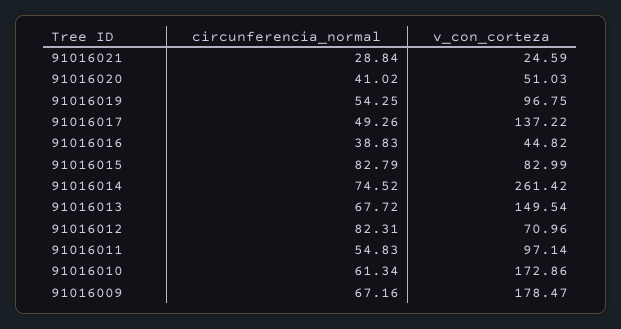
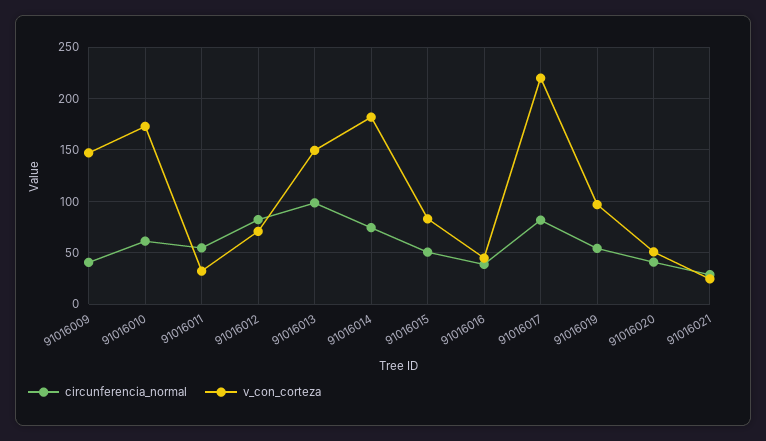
  {
    "circunferencia_normal": {
      "91016021": 28.84,
      "91016020": 41.02,
      "91016019": 54.25,
-     "91016017": 49.26,
+     "91016017": 80,
      "91016016": 38.83,
-     "91016015": 82.79,
+     "91016015": 50,
      "91016014": 74.52,
-     "91016013": 67.72,
+     "91016013": 100,
      "91016012": 82.31,
      "91016011": 54.83,
      "91016010": 61.34,
-     "91016009": 67.16
+     "91016009": 40
    },
    "v_con_corteza": {
      "91016021": 24.59,
      "91016020": 51.03,
      "91016019": 96.75,
-     "91016017": 137.22,
+     "91016017": 220,
      "91016016": 44.82,
      "91016015": 82.99,
-     "91016014": 261.42,
+     "91016014": 180,
      "91016013": 149.54,
      "91016012": 70.96,
-     "91016011": 97.14,
+     "91016011": 30,
      "91016010": 172.86,
-     "91016009": 178.47
+     "91016009": 150
    }
  }

